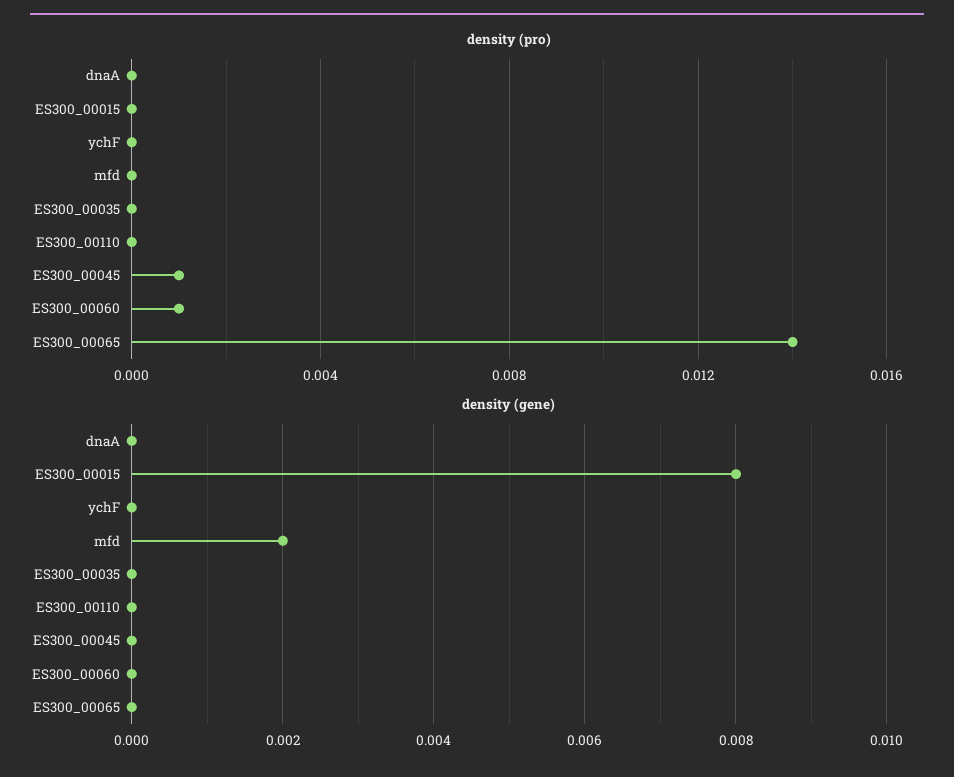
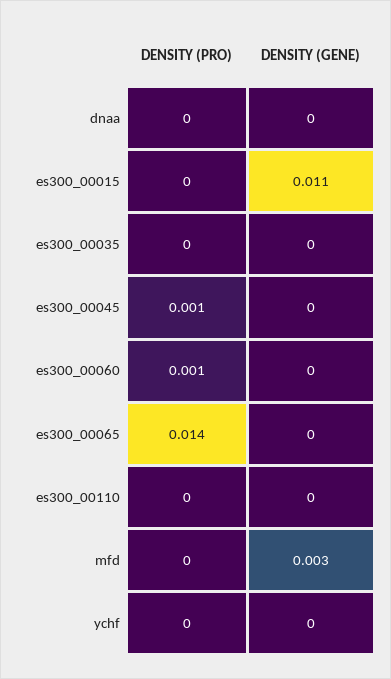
  {
    "density (pro)": {
      "dnaA": 0,
      "ES300_00015": 0,
      "ychF": 0,
      "mfd": 0,
      "ES300_00035": 0,
      "ES300_00110": 0,
      "ES300_00045": 0.001,
      "ES300_00060": 0.001,
      "ES300_00065": 0.014
    },
    "density (gene)": {
      "dnaA": 0,
-     "ES300_00015": 0.008,
+     "ES300_00015": 0.011,
      "ychF": 0,
-     "mfd": 0.002,
+     "mfd": 0.003,
      "ES300_00035": 0,
      "ES300_00110": 0,
      "ES300_00045": 0,
      "ES300_00060": 0,
      "ES300_00065": 0
    }
  }

